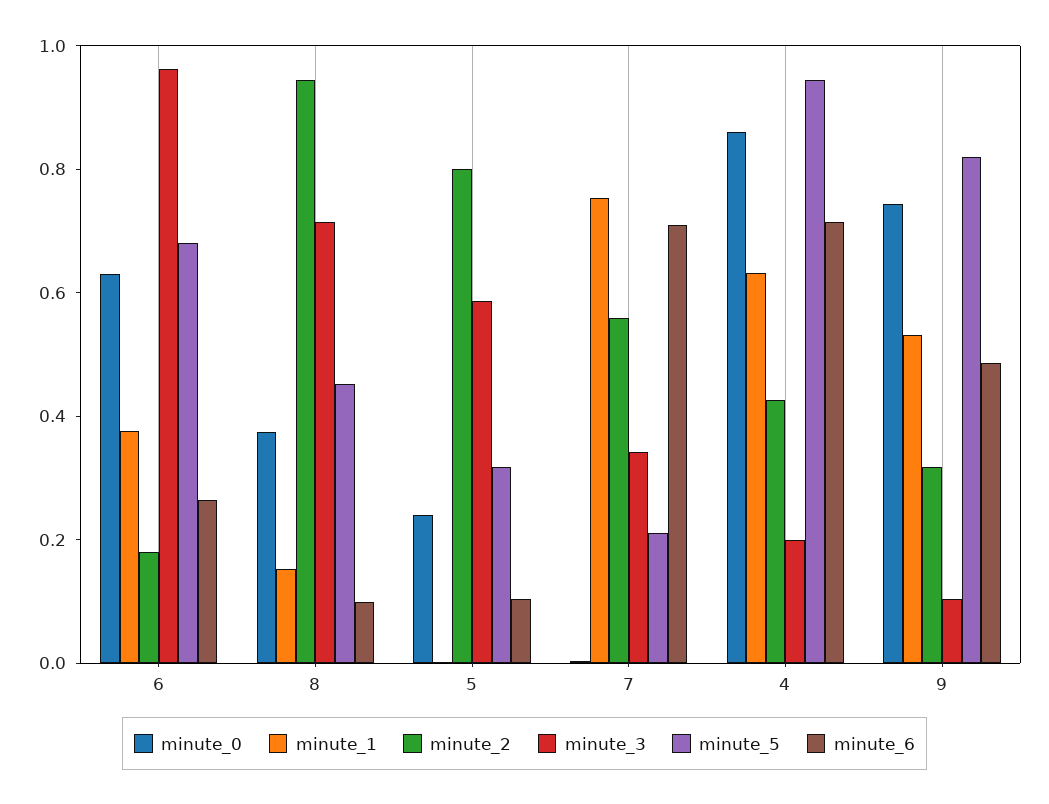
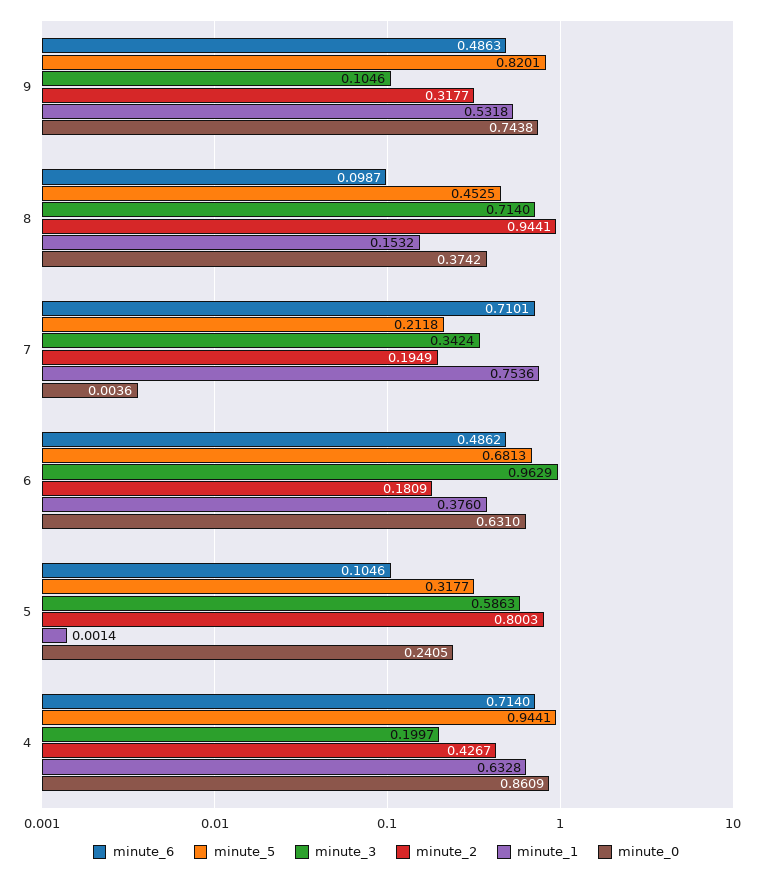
  {
    "minute_0": {
      "6": 0.631,
      "8": 0.3742,
      "5": 0.2405,
      "7": 0.0036,
      "4": 0.8609,
      "9": 0.7438
    },
    "minute_1": {
      "6": 0.376,
      "8": 0.1532,
      "5": 0.0014,
      "7": 0.7536,
      "4": 0.6328,
      "9": 0.5318
    },
    "minute_2": {
      "6": 0.1809,
      "8": 0.9441,
      "5": 0.8003,
-     "7": 0.55,
+     "7": 0.1949,
      "4": 0.4267,
      "9": 0.3177
    },
    "minute_3": {
      "6": 0.9629,
      "8": 0.714,
      "5": 0.5863,
      "7": 0.3424,
      "4": 0.1997,
      "9": 0.1046
    },
    "minute_5": {
      "6": 0.6813,
      "8": 0.4525,
      "5": 0.3177,
      "7": 0.2118,
      "4": 0.9441,
      "9": 0.8201
    },
    "minute_6": {
-     "6": 0.25,
+     "6": 0.4862,
      "8": 0.0987,
      "5": 0.1046,
      "7": 0.7101,
      "4": 0.714,
      "9": 0.4863
    }
  }

